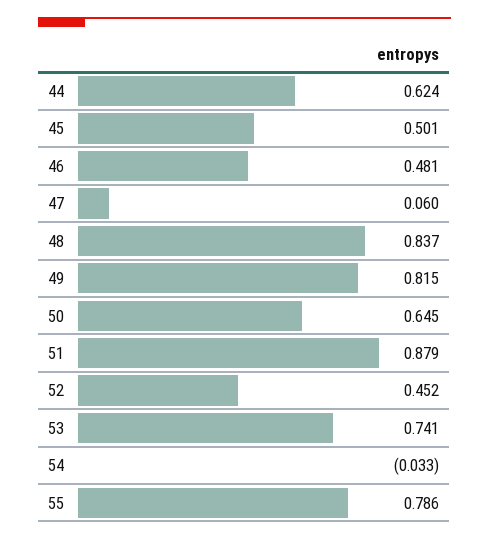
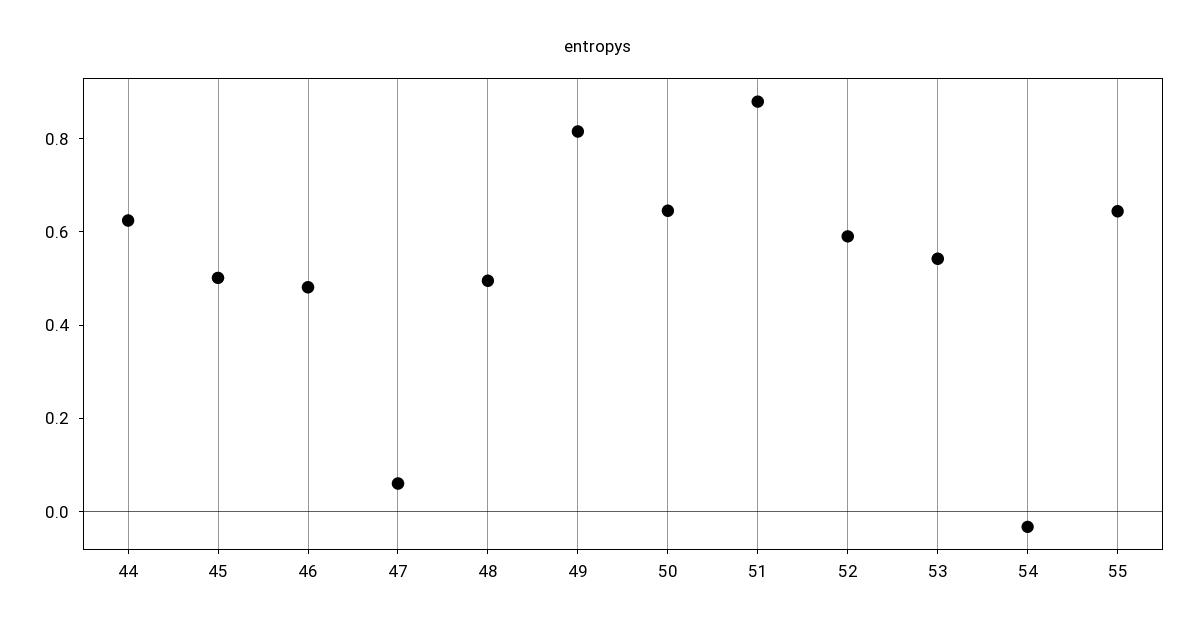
  {
    "44": 0.624,
    "45": 0.501,
    "46": 0.481,
    "47": 0.06,
-   "48": 0.837,
+   "48": 0.5,
    "49": 0.815,
    "50": 0.645,
    "51": 0.879,
-   "52": 0.452,
+   "52": 0.6,
-   "53": 0.741,
+   "53": 0.55,
    "54": -0.033,
-   "55": 0.786
+   "55": 0.65
  }

